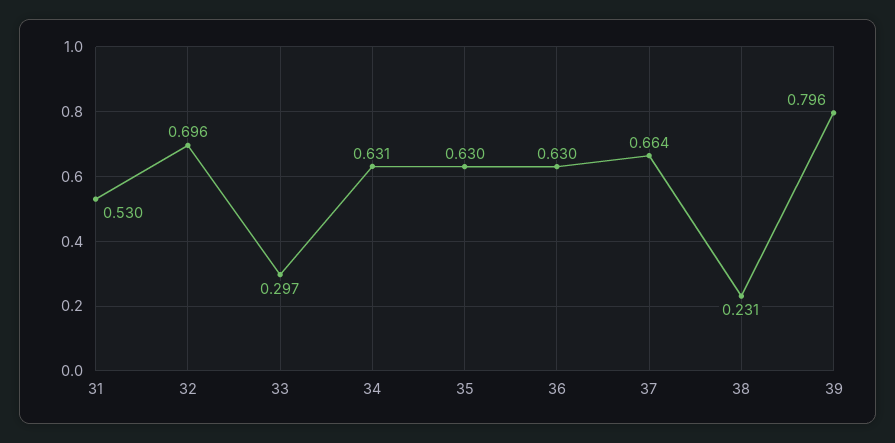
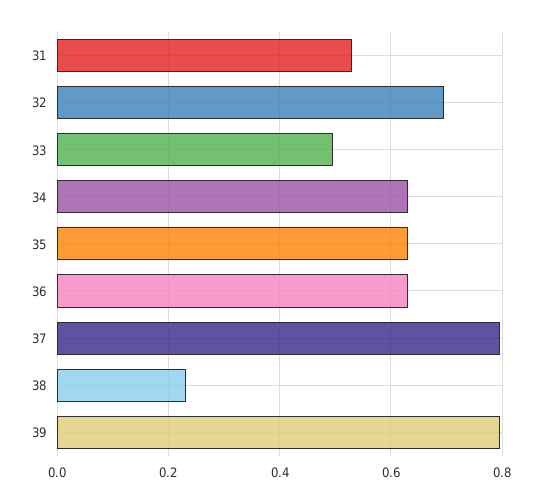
  {
    "31": 0.53,
    "32": 0.696,
-   "33": 0.297,
+   "33": 0.5,
    "34": 0.631,
    "35": 0.63,
    "36": 0.63,
-   "37": 0.664,
+   "37": 0.8,
    "38": 0.231,
    "39": 0.796
  }

